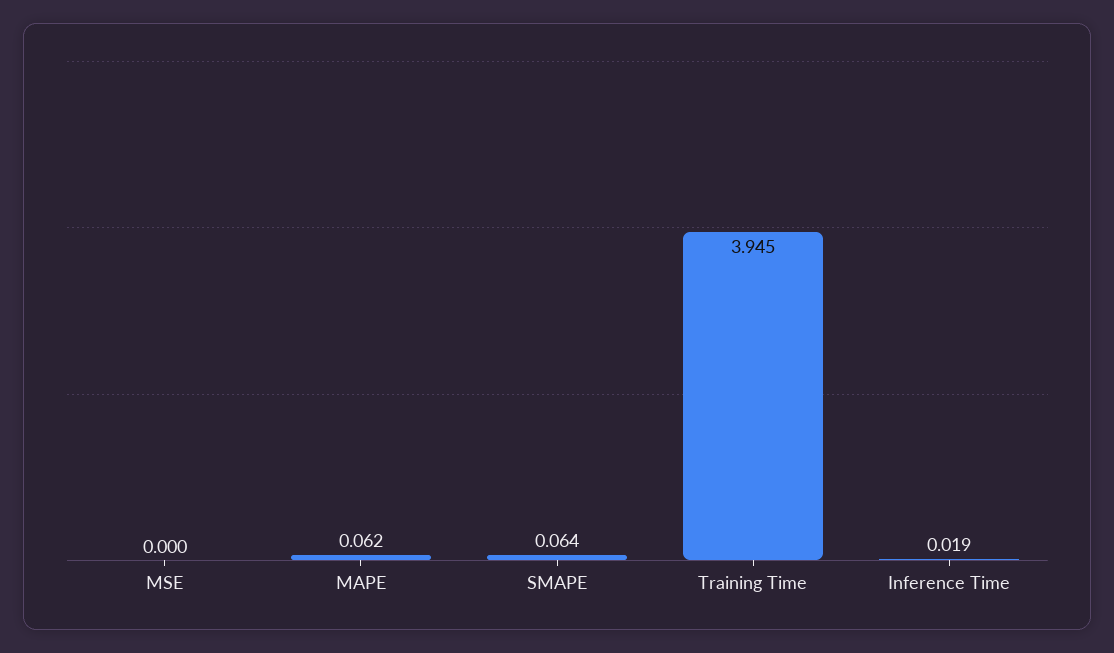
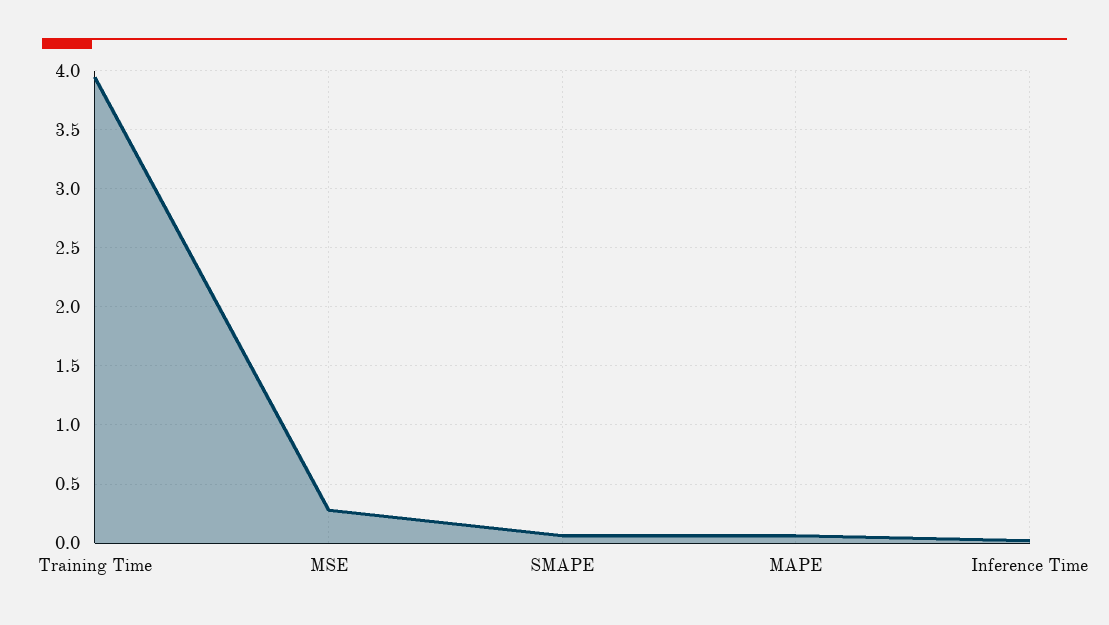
  {
-   "MSE": 0,
+   "MSE": 0.3,
    "MAPE": 0.062,
    "SMAPE": 0.064,
    "Training Time": 3.945,
    "Inference Time": 0.019
  }

